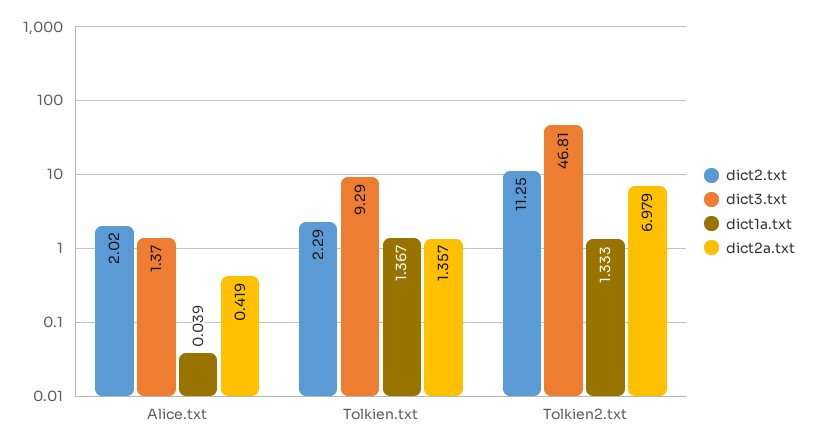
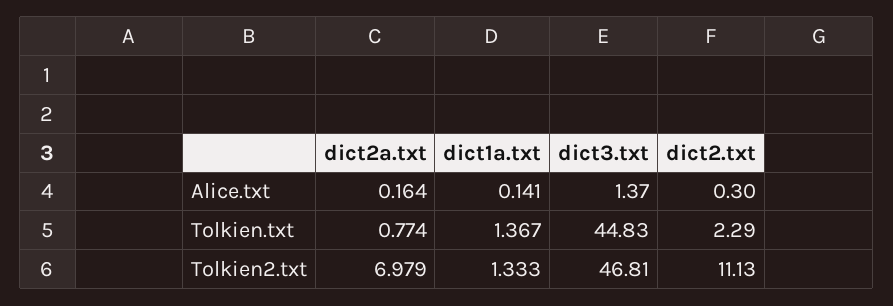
  {
    "dict2.txt": {
-     "Alice.txt": 2.02,
+     "Alice.txt": 0.3,
      "Tolkien.txt": 2.29,
-     "Tolkien2.txt": 11.25
+     "Tolkien2.txt": 11.13
    },
    "dict3.txt": {
      "Alice.txt": 1.37,
-     "Tolkien.txt": 9.29,
+     "Tolkien.txt": 44.83,
      "Tolkien2.txt": 46.81
    },
    "dict1a.txt": {
-     "Alice.txt": 0.039,
+     "Alice.txt": 0.141,
      "Tolkien.txt": 1.367,
      "Tolkien2.txt": 1.333
    },
    "dict2a.txt": {
-     "Alice.txt": 0.419,
+     "Alice.txt": 0.164,
-     "Tolkien.txt": 1.357,
+     "Tolkien.txt": 0.774,
      "Tolkien2.txt": 6.979
    }
  }

